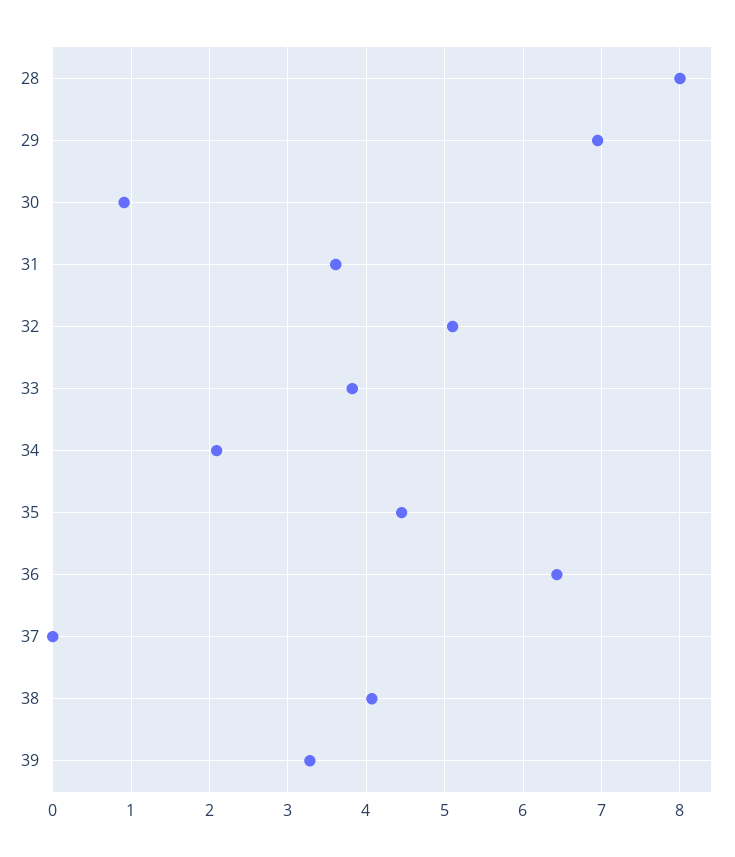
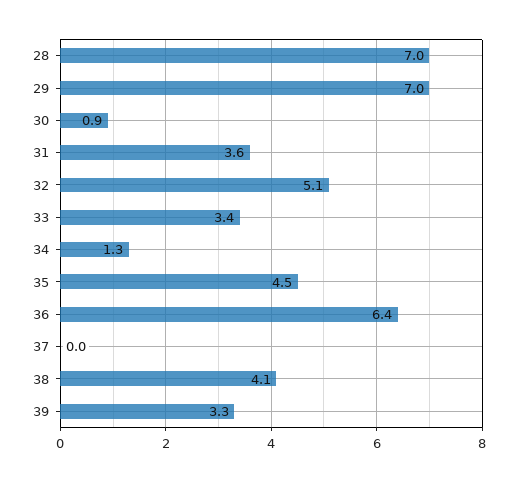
  {
-   "28": 8,
+   "28": 7,
    "29": 7,
    "30": 0.9,
    "31": 3.6,
    "32": 5.1,
-   "33": 3.8,
+   "33": 3.4,
-   "34": 2.1,
+   "34": 1.3,
    "35": 4.5,
    "36": 6.4,
    "37": 0,
    "38": 4.1,
    "39": 3.3
  }

